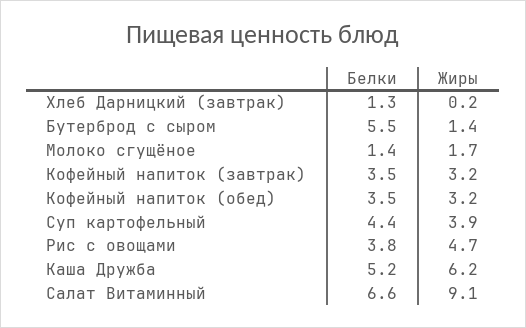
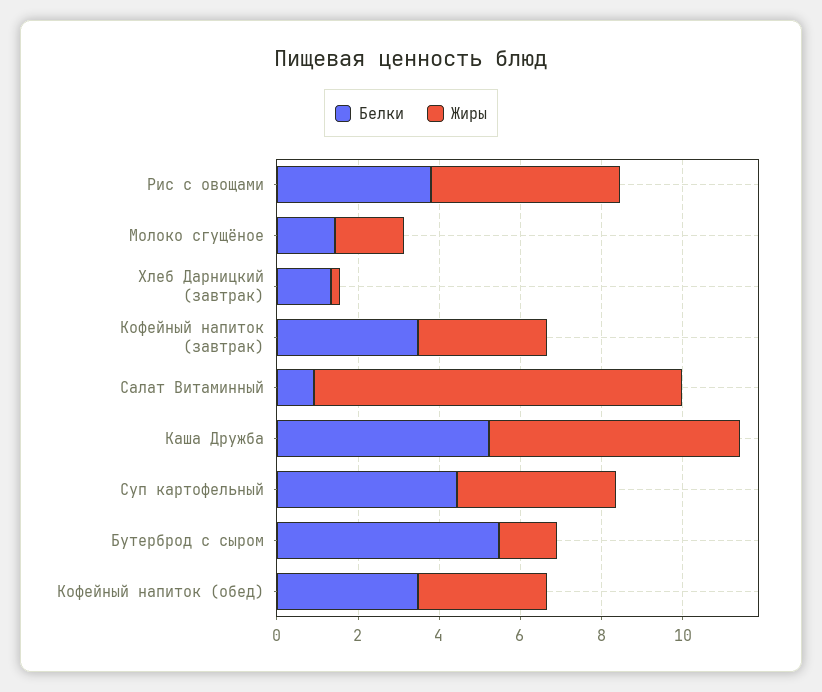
  {
    "Белки": {
      "Хлеб Дарницкий (завтрак)": 1.3,
      "Бутерброд с сыром": 5.5,
      "Молоко сгущёное": 1.4,
      "Кофейный напиток (завтрак)": 3.5,
      "Кофейный напиток (обед)": 3.5,
      "Суп картофельный": 4.4,
      "Рис с овощами": 3.8,
      "Каша Дружба": 5.2,
-     "Салат Витаминный": 6.6
+     "Салат Витаминный": 1
    },
    "Жиры": {
      "Хлеб Дарницкий (завтрак)": 0.2,
      "Бутерброд с сыром": 1.4,
      "Молоко сгущёное": 1.7,
      "Кофейный напиток (завтрак)": 3.2,
      "Кофейный напиток (обед)": 3.2,
      "Суп картофельный": 3.9,
      "Рис с овощами": 4.7,
      "Каша Дружба": 6.2,
      "Салат Витаминный": 9.1
    }
  }

